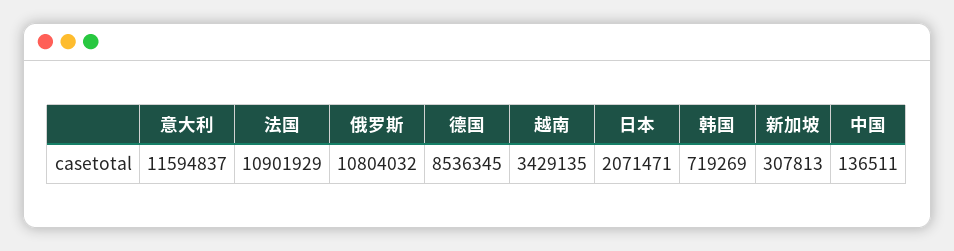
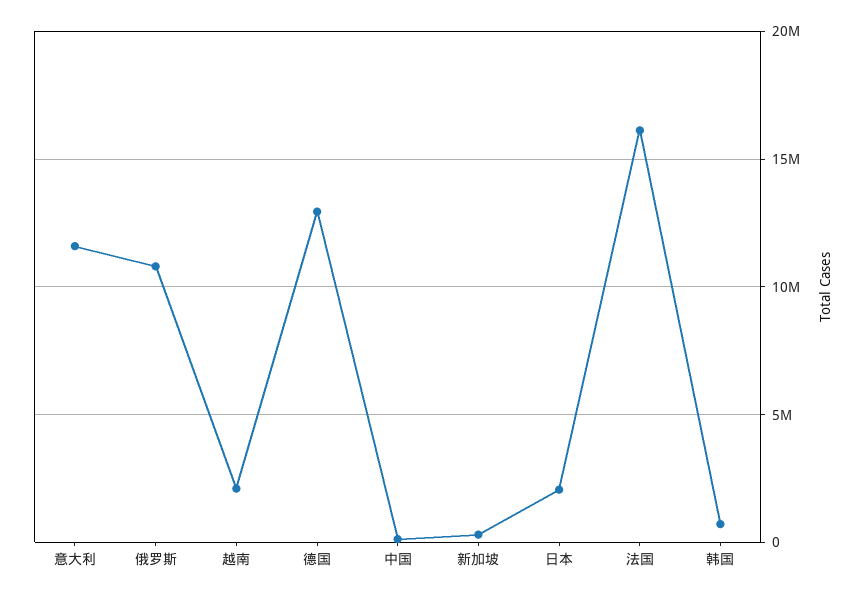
  {
    "意大利": 11594837,
-   "法国": 10901929,
+   "法国": 16000000,
    "俄罗斯": 10804032,
-   "德国": 8536345,
+   "德国": 13000000,
-   "越南": 3429135,
+   "越南": 2000000,
    "日本": 2071471,
    "韩国": 719269,
    "新加坡": 307813,
    "中国": 136511
  }

